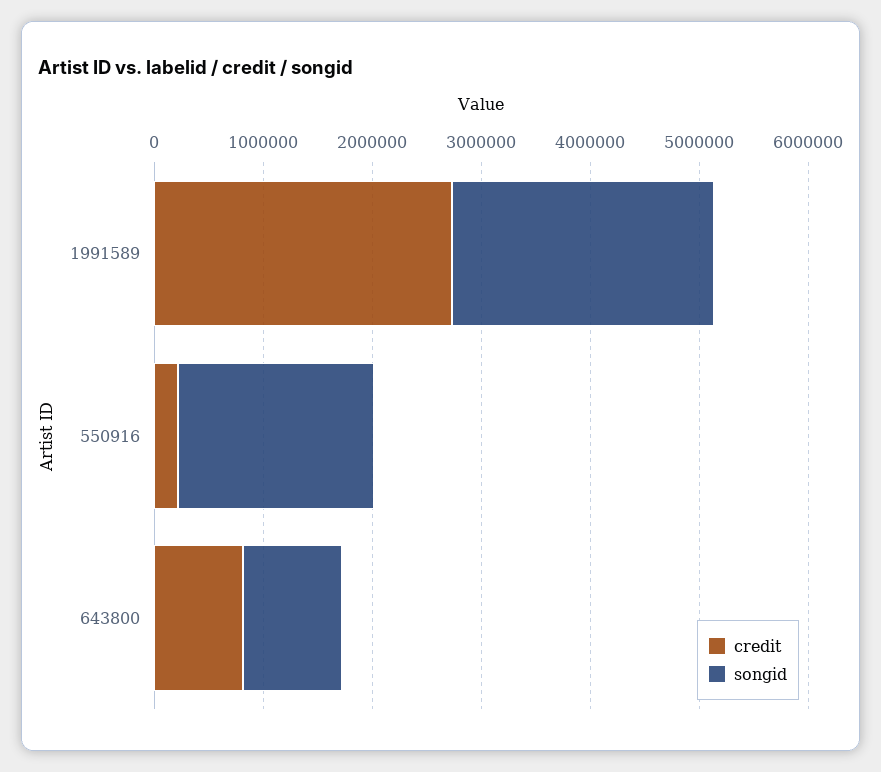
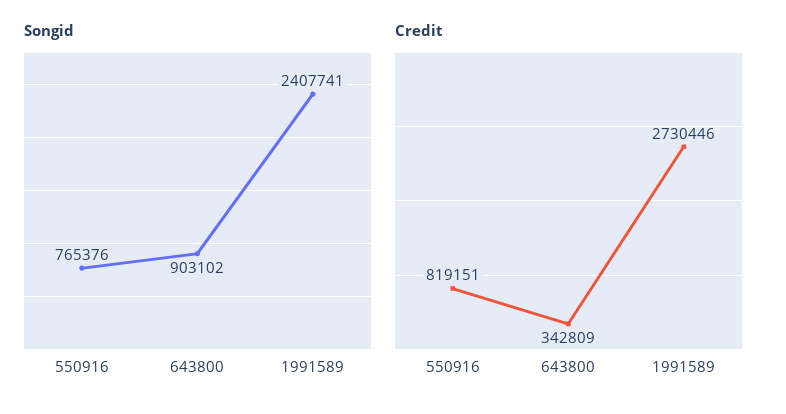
  {
    "credit": {
      "1991589": 2730446,
-     "550916": 200000,
+     "550916": 819151,
-     "643800": 800000
+     "643800": 342809
    },
    "songid": {
      "1991589": 2407741,
-     "550916": 1800000,
+     "550916": 765376,
      "643800": 903102
    }
  }

